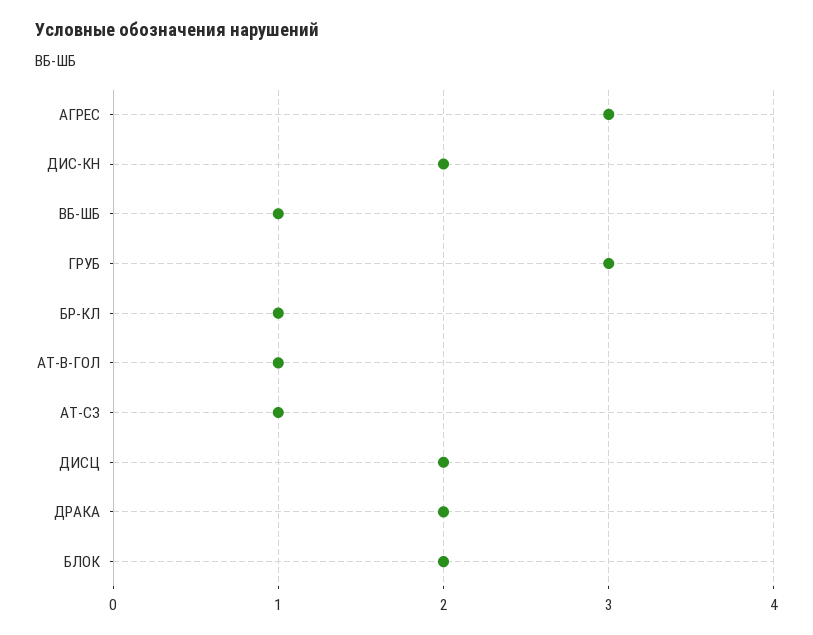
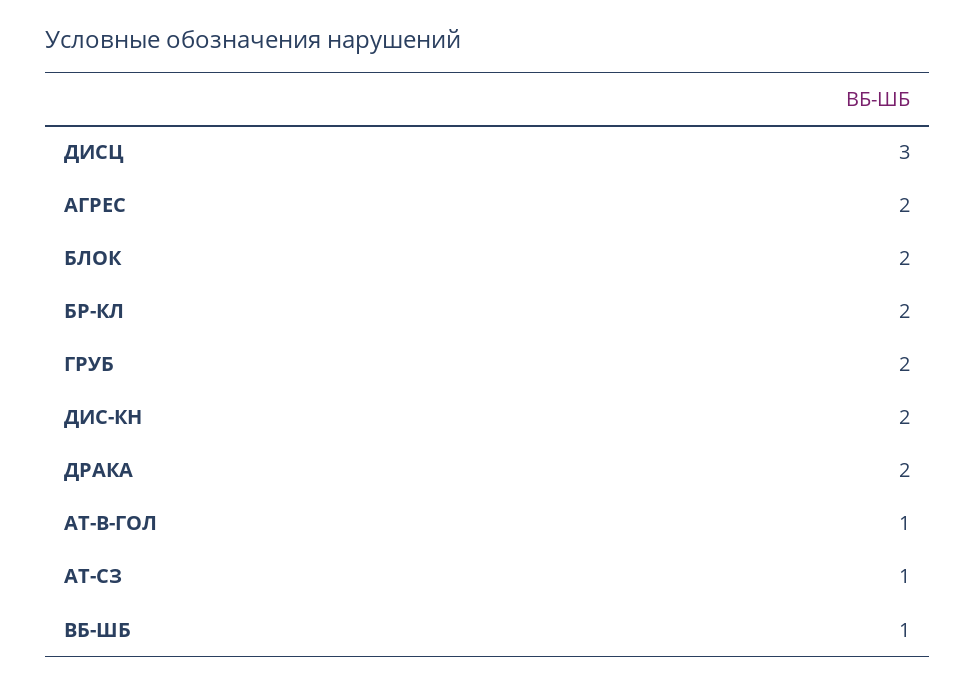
  {
-   "АГРЕС": 3,
+   "АГРЕС": 2,
    "ДИС-КН": 2,
    "ВБ-ШБ": 1,
-   "ГРУБ": 3,
+   "ГРУБ": 2,
-   "БР-КЛ": 1,
+   "БР-КЛ": 2,
    "АТ-В-ГОЛ": 1,
    "АТ-СЗ": 1,
-   "ДИСЦ": 2,
+   "ДИСЦ": 3,
    "ДРАКА": 2,
    "БЛОК": 2
  }

